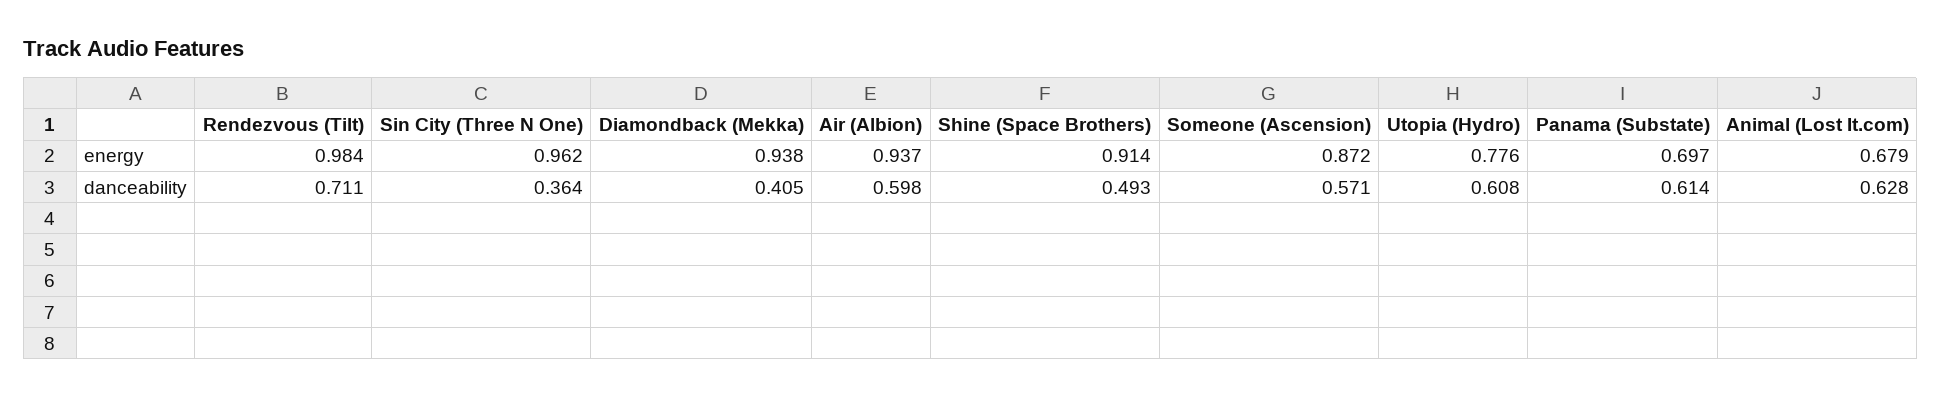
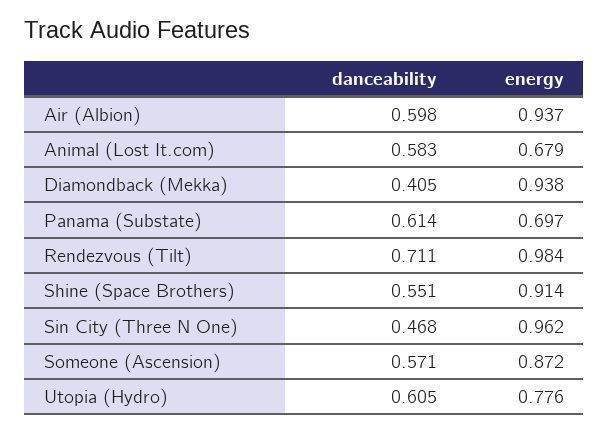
  {
    "Rendezvous (Tilt)": {
      "energy": 0.984,
      "danceability": 0.711
    },
    "Sin City (Three N One)": {
      "energy": 0.962,
-     "danceability": 0.364
+     "danceability": 0.468
    },
    "Diamondback (Mekka)": {
      "energy": 0.938,
      "danceability": 0.405
    },
    "Air (Albion)": {
      "energy": 0.937,
      "danceability": 0.598
    },
    "Shine (Space Brothers)": {
      "energy": 0.914,
-     "danceability": 0.493
+     "danceability": 0.551
    },
    "Someone (Ascension)": {
      "energy": 0.872,
      "danceability": 0.571
    },
    "Utopia (Hydro)": {
      "energy": 0.776,
-     "danceability": 0.608
+     "danceability": 0.605
    },
    "Panama (Substate)": {
      "energy": 0.697,
      "danceability": 0.614
    },
    "Animal (Lost It.com)": {
      "energy": 0.679,
-     "danceability": 0.628
+     "danceability": 0.583
    }
  }

